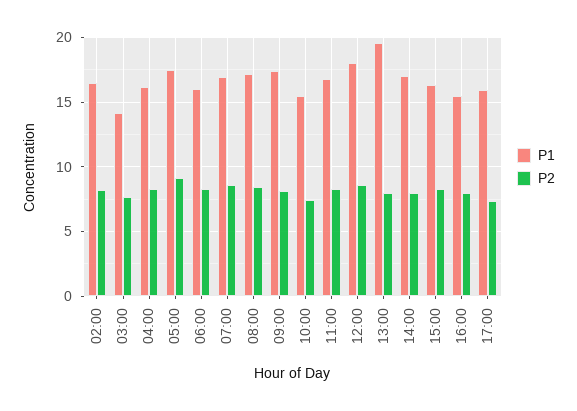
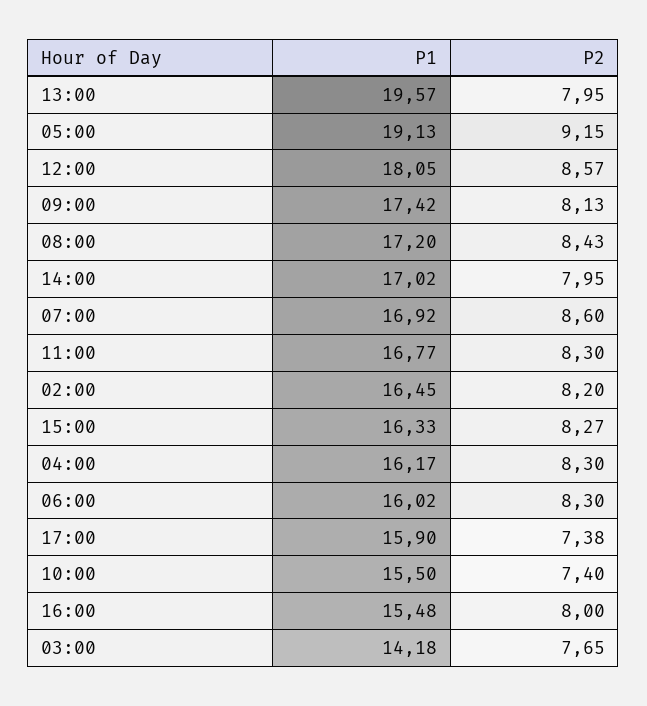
  {
    "P1": {
      "02:00": 16.45,
      "03:00": 14.18,
      "04:00": 16.17,
-     "05:00": 17.5,
+     "05:00": 19.13,
      "06:00": 16.02,
      "07:00": 16.92,
      "08:00": 17.2,
      "09:00": 17.42,
      "10:00": 15.5,
      "11:00": 16.77,
      "12:00": 18.05,
      "13:00": 19.57,
      "14:00": 17.02,
      "15:00": 16.33,
      "16:00": 15.48,
      "17:00": 15.9
    },
    "P2": {
      "02:00": 8.2,
      "03:00": 7.65,
      "04:00": 8.3,
      "05:00": 9.15,
      "06:00": 8.3,
      "07:00": 8.6,
      "08:00": 8.43,
      "09:00": 8.13,
      "10:00": 7.4,
      "11:00": 8.3,
      "12:00": 8.57,
      "13:00": 7.95,
      "14:00": 7.95,
      "15:00": 8.27,
      "16:00": 8,
      "17:00": 7.38
    }
  }

